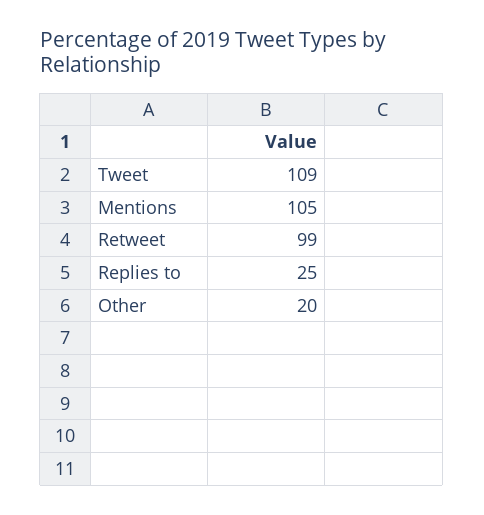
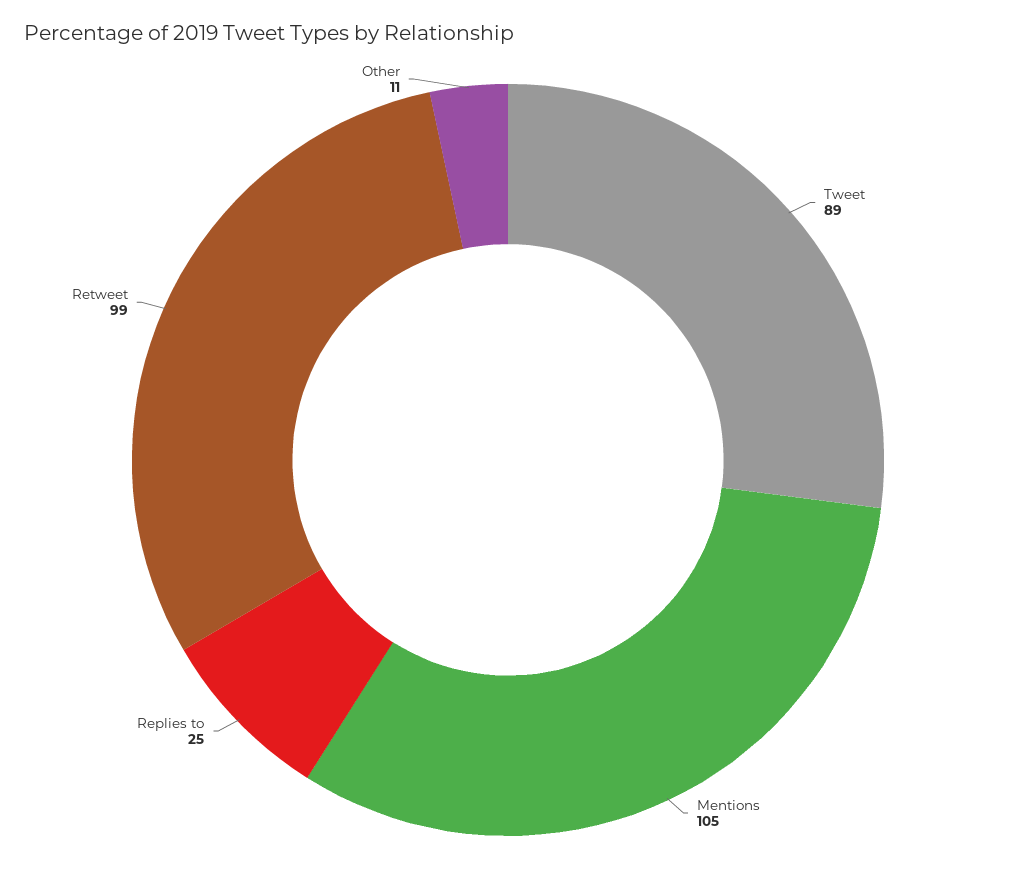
  {
-   "Tweet": 109,
+   "Tweet": 89,
    "Mentions": 105,
    "Retweet": 99,
    "Replies to": 25,
-   "Other": 20
+   "Other": 11
  }

